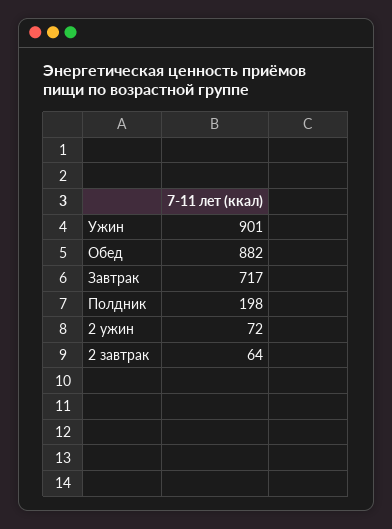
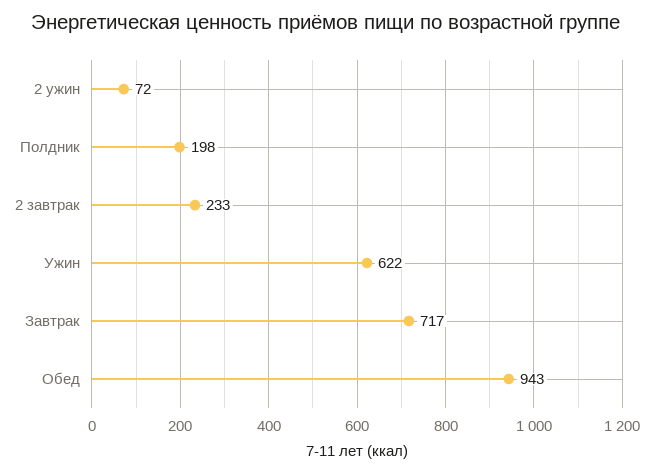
  {
-   "Ужин": 901,
+   "Ужин": 622,
-   "Обед": 882,
+   "Обед": 943,
    "Завтрак": 717,
    "Полдник": 198,
    "2 ужин": 72,
-   "2 завтрак": 64
+   "2 завтрак": 233
  }

